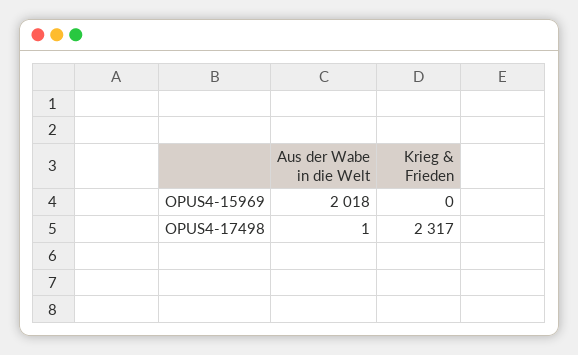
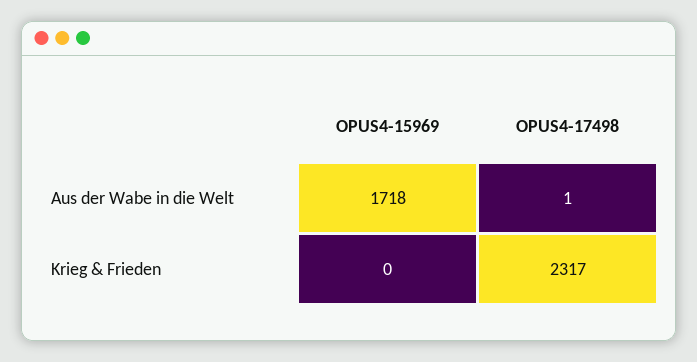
  {
    "Aus der Wabe in die Welt": {
-     "OPUS4-15969": 2018,
+     "OPUS4-15969": 1718,
      "OPUS4-17498": 1
    },
    "Krieg & Frieden": {
      "OPUS4-15969": 0,
      "OPUS4-17498": 2317
    }
  }

